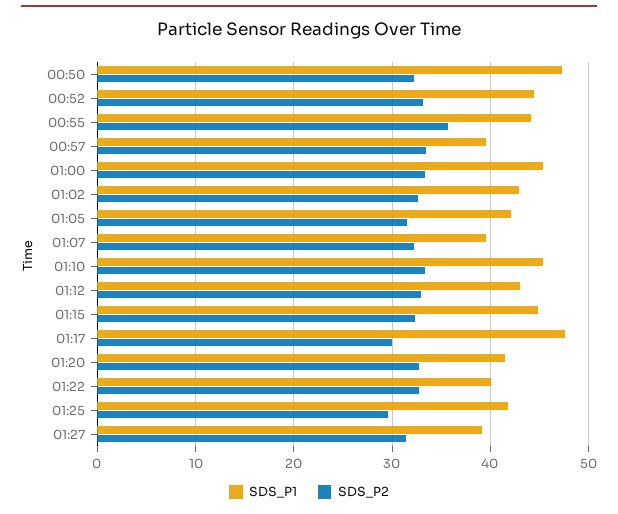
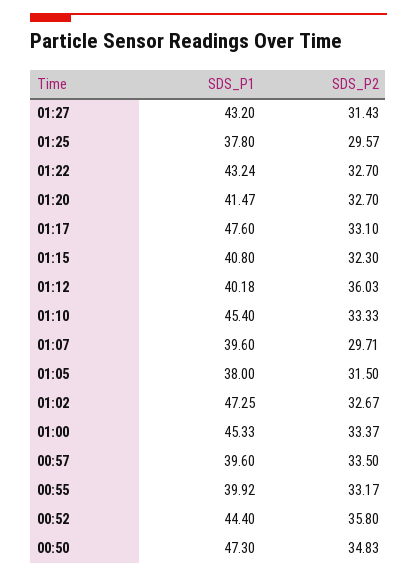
  {
    "SDS_P1": {
      "00:50": 47.3,
      "00:52": 44.4,
-     "00:55": 44,
+     "00:55": 39.92,
      "00:57": 39.6,
      "01:00": 45.33,
-     "01:02": 43,
+     "01:02": 47.25,
-     "01:05": 42,
+     "01:05": 38,
      "01:07": 39.6,
      "01:10": 45.4,
-     "01:12": 43,
+     "01:12": 40.18,
-     "01:15": 45,
+     "01:15": 40.8,
      "01:17": 47.6,
      "01:20": 41.47,
-     "01:22": 40,
+     "01:22": 43.24,
-     "01:25": 42,
+     "01:25": 37.8,
-     "01:27": 39
+     "01:27": 43.2
    },
    "SDS_P2": {
-     "00:50": 32,
+     "00:50": 34.83,
-     "00:52": 33,
+     "00:52": 35.8,
-     "00:55": 36,
+     "00:55": 33.17,
      "00:57": 33.5,
      "01:00": 33.37,
      "01:02": 32.67,
      "01:05": 31.5,
-     "01:07": 32,
+     "01:07": 29.71,
      "01:10": 33.33,
-     "01:12": 33,
+     "01:12": 36.03,
      "01:15": 32.3,
-     "01:17": 30,
+     "01:17": 33.1,
      "01:20": 32.7,
      "01:22": 32.7,
      "01:25": 29.57,
      "01:27": 31.43
    }
  }

